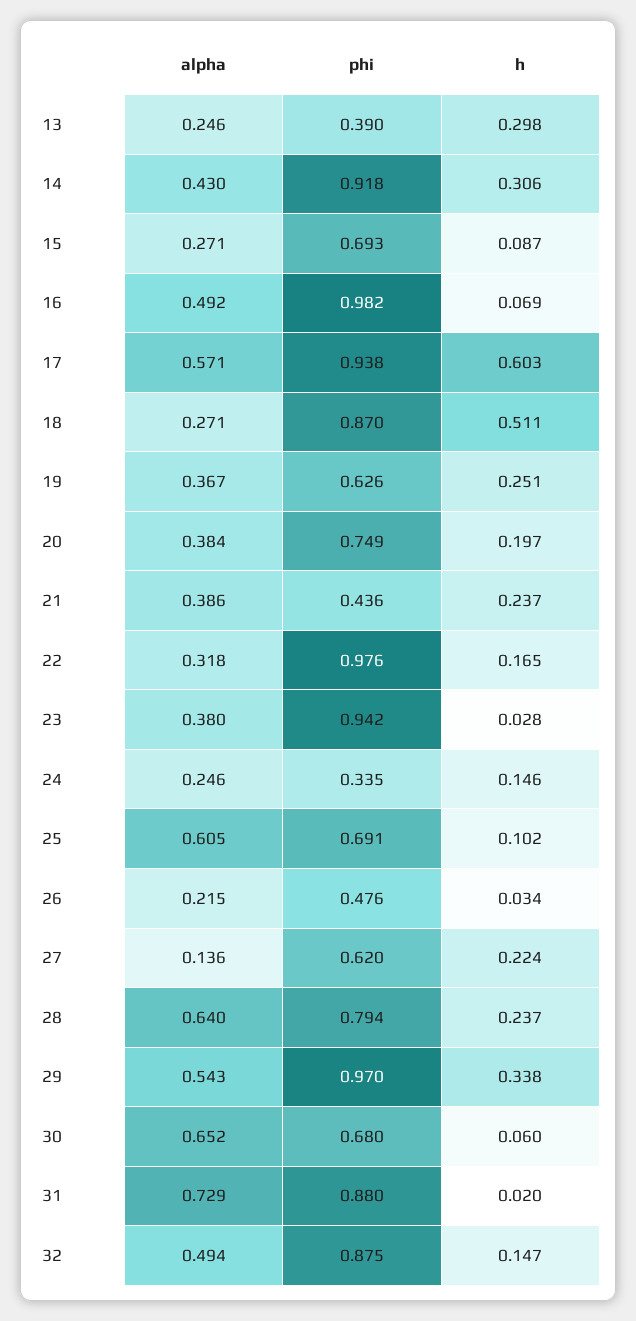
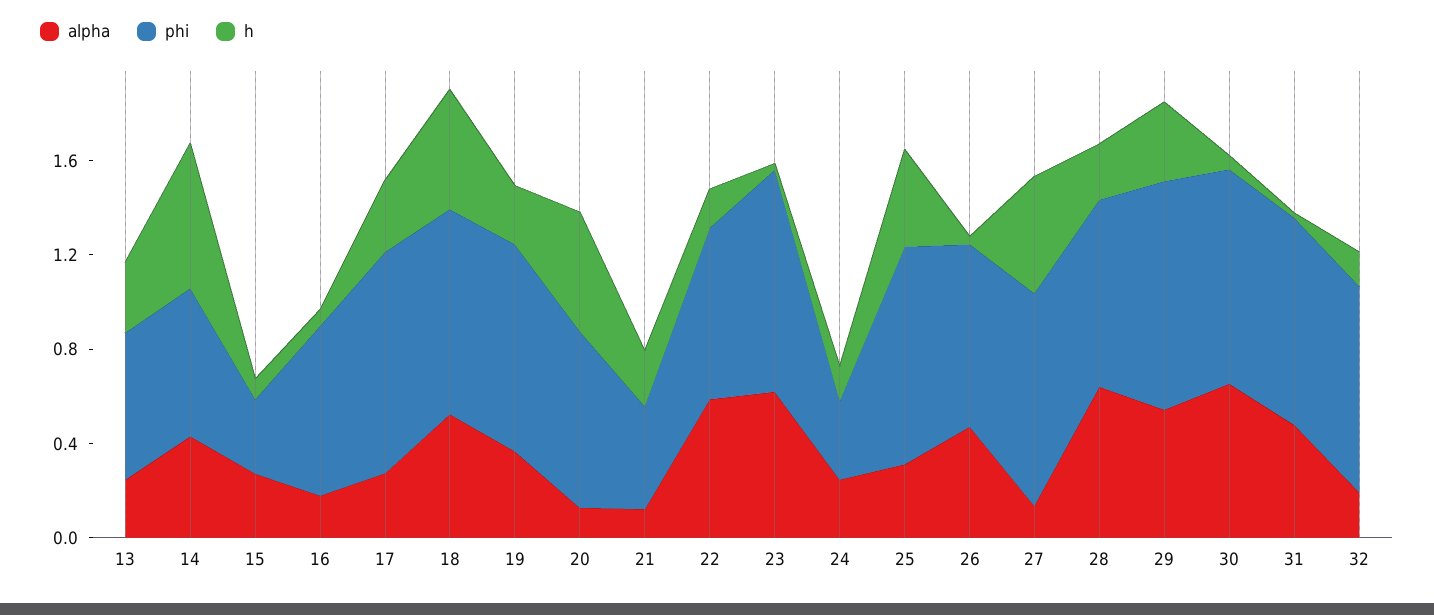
  {
    "alpha": {
      "13": 0.246,
      "14": 0.43,
      "15": 0.271,
-     "16": 0.492,
+     "16": 0.2,
-     "17": 0.571,
+     "17": 0.3,
-     "18": 0.271,
+     "18": 0.5,
      "19": 0.367,
-     "20": 0.384,
+     "20": 0.1,
-     "21": 0.386,
+     "21": 0.1,
-     "22": 0.318,
+     "22": 0.6,
-     "23": 0.38,
+     "23": 0.6,
      "24": 0.246,
-     "25": 0.605,
+     "25": 0.3,
-     "26": 0.215,
+     "26": 0.5,
      "27": 0.136,
      "28": 0.64,
      "29": 0.543,
      "30": 0.652,
-     "31": 0.729,
+     "31": 0.5,
-     "32": 0.494
+     "32": 0.2
    },
    "phi": {
-     "13": 0.39,
+     "13": 0.6,
-     "14": 0.918,
+     "14": 0.6,
-     "15": 0.693,
+     "15": 0.3,
-     "16": 0.982,
+     "16": 0.7,
      "17": 0.938,
      "18": 0.87,
-     "19": 0.626,
+     "19": 0.9,
      "20": 0.749,
      "21": 0.436,
-     "22": 0.976,
+     "22": 0.7,
      "23": 0.942,
      "24": 0.335,
-     "25": 0.691,
+     "25": 0.9,
-     "26": 0.476,
+     "26": 0.8,
-     "27": 0.62,
+     "27": 0.9,
      "28": 0.794,
      "29": 0.97,
-     "30": 0.68,
+     "30": 0.9,
      "31": 0.88,
      "32": 0.875
    },
    "h": {
      "13": 0.298,
-     "14": 0.306,
+     "14": 0.6,
      "15": 0.087,
      "16": 0.069,
-     "17": 0.603,
+     "17": 0.3,
      "18": 0.511,
      "19": 0.251,
-     "20": 0.197,
+     "20": 0.5,
      "21": 0.237,
      "22": 0.165,
      "23": 0.028,
      "24": 0.146,
-     "25": 0.102,
+     "25": 0.4,
      "26": 0.034,
-     "27": 0.224,
+     "27": 0.5,
      "28": 0.237,
      "29": 0.338,
      "30": 0.06,
      "31": 0.02,
      "32": 0.147
    }
  }

